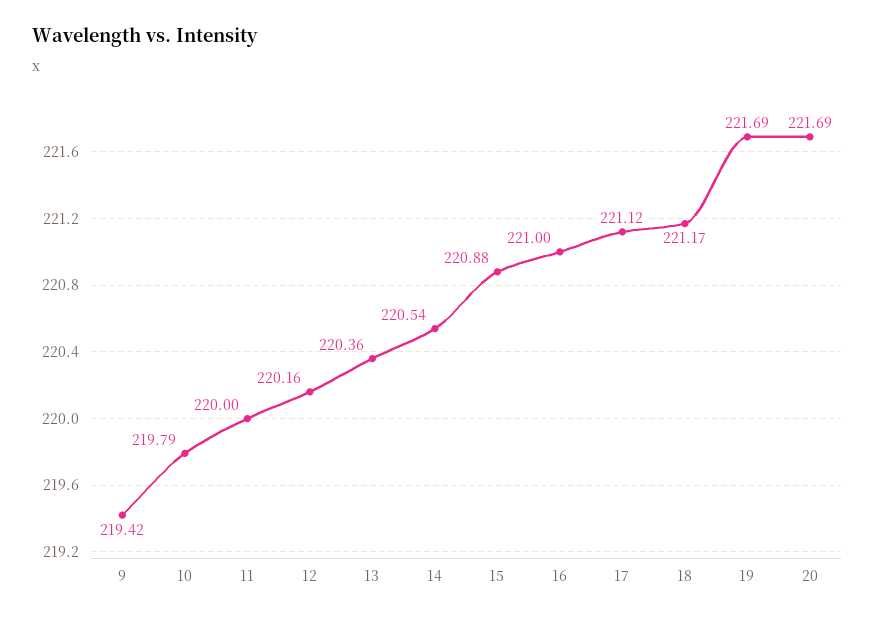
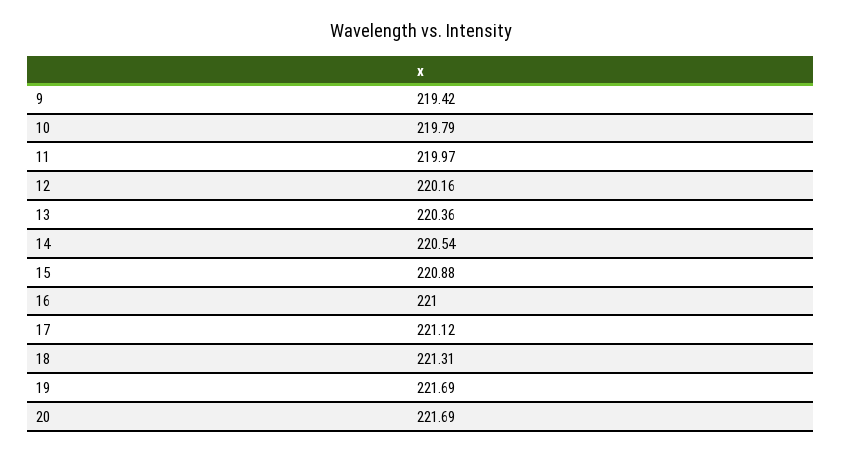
  {
    "9": 219.42,
    "10": 219.79,
-   "11": 220,
+   "11": 219.97,
    "12": 220.16,
    "13": 220.36,
    "14": 220.54,
    "15": 220.88,
    "16": 221,
    "17": 221.12,
-   "18": 221.17,
+   "18": 221.31,
    "19": 221.69,
    "20": 221.69
  }

